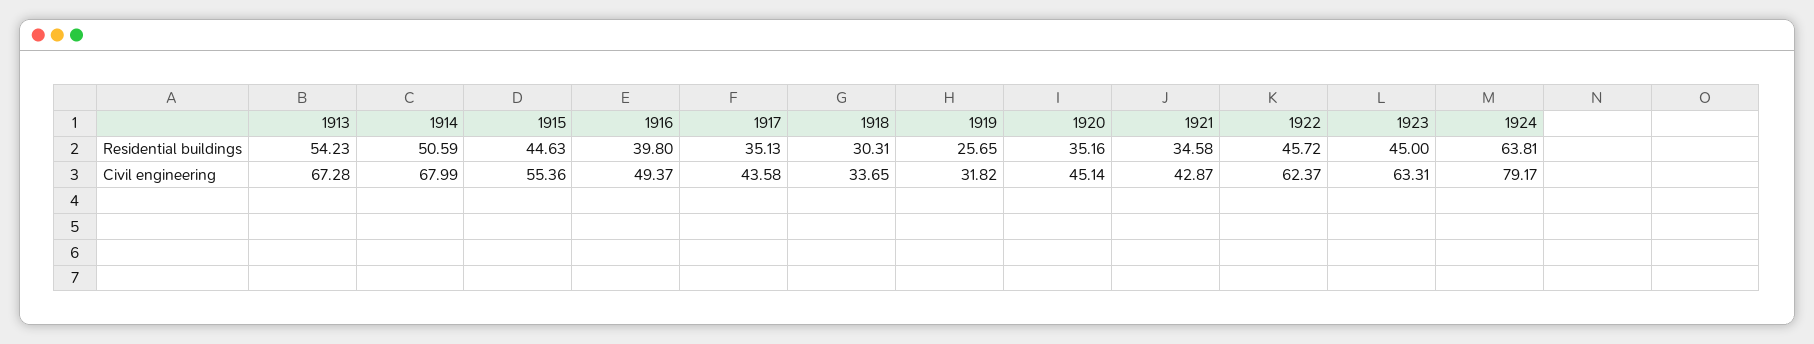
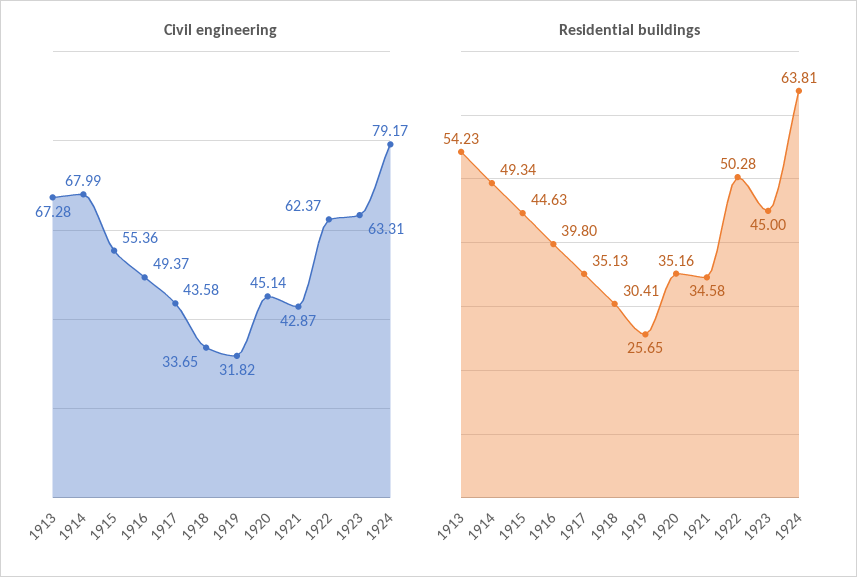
  {
    "Residential buildings": {
      "1913": 54.23,
-     "1914": 50.59,
+     "1914": 49.34,
      "1915": 44.63,
      "1916": 39.8,
      "1917": 35.13,
-     "1918": 30.31,
+     "1918": 30.41,
      "1919": 25.65,
      "1920": 35.16,
      "1921": 34.58,
-     "1922": 45.72,
+     "1922": 50.28,
      "1923": 45,
      "1924": 63.81
    },
    "Civil engineering": {
      "1913": 67.28,
      "1914": 67.99,
      "1915": 55.36,
      "1916": 49.37,
      "1917": 43.58,
      "1918": 33.65,
      "1919": 31.82,
      "1920": 45.14,
      "1921": 42.87,
      "1922": 62.37,
      "1923": 63.31,
      "1924": 79.17
    }
  }

